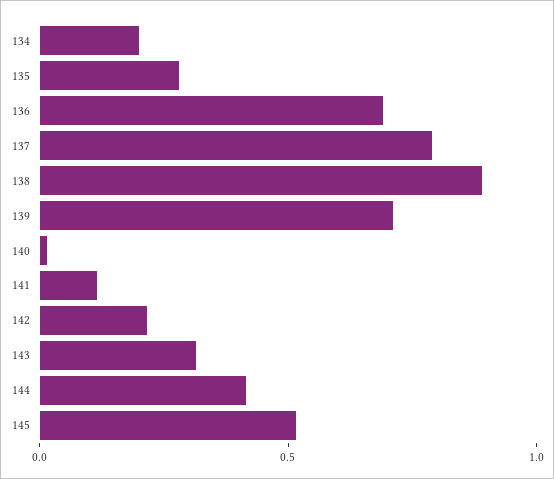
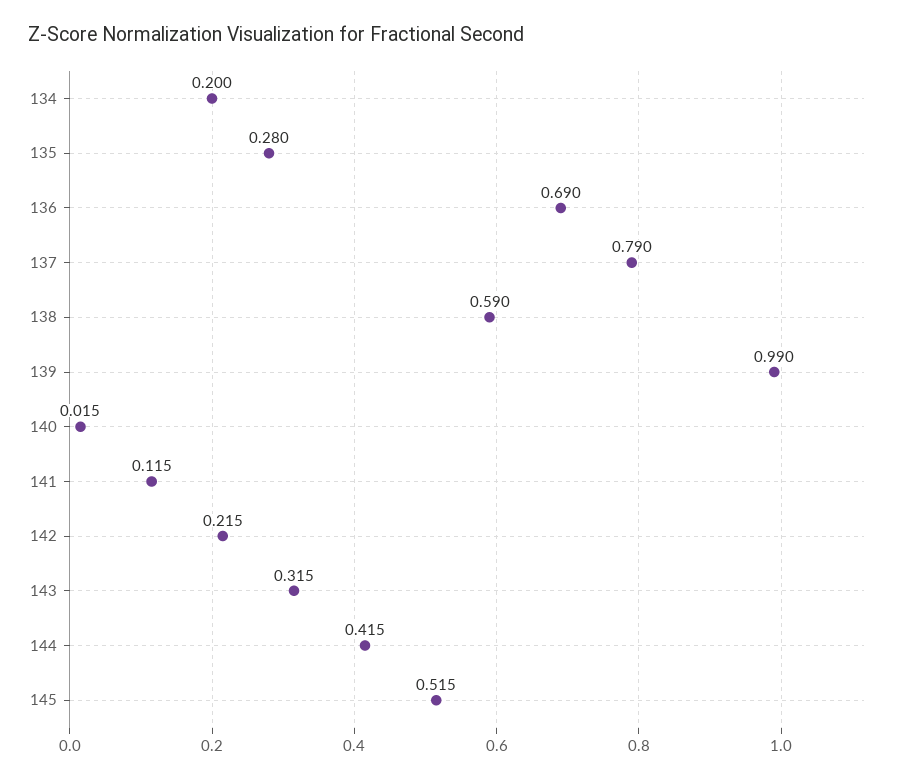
  {
    "134": 0.2,
    "135": 0.28,
    "136": 0.69,
    "137": 0.79,
-   "138": 0.9,
+   "138": 0.59,
-   "139": 0.7,
+   "139": 0.99,
    "140": 0.015,
    "141": 0.115,
    "142": 0.215,
    "143": 0.315,
    "144": 0.415,
    "145": 0.515
  }

